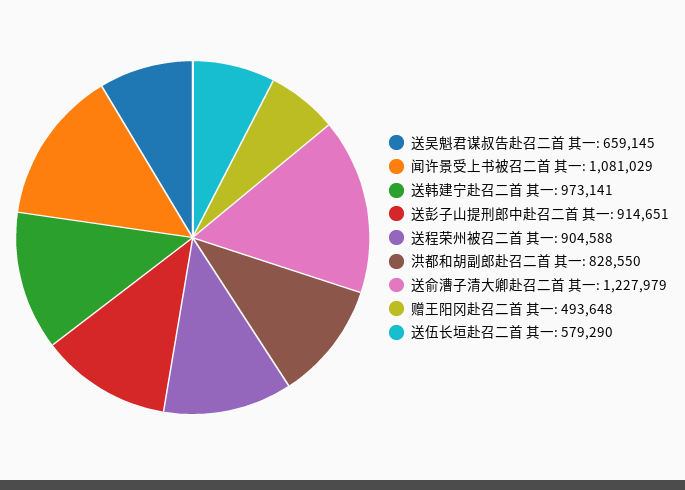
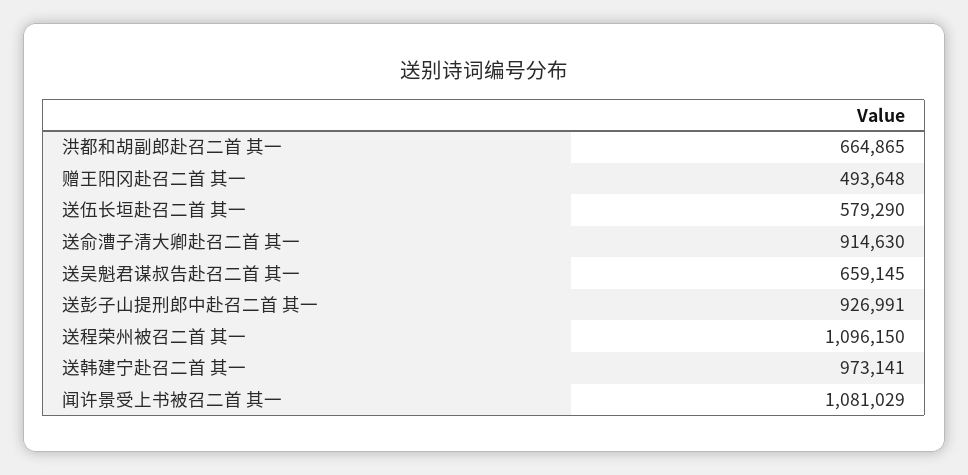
  {
    "送吴魁君谋叔告赴召二首 其一": 659145,
    "闻许景受上书被召二首 其一": 1081029,
    "送韩建宁赴召二首 其一": 973141,
-   "送彭子山提刑郎中赴召二首 其一": 914651,
+   "送彭子山提刑郎中赴召二首 其一": 926991,
-   "送程荣州被召二首 其一": 904588,
+   "送程荣州被召二首 其一": 1096150,
-   "洪都和胡副郎赴召二首 其一": 828550,
+   "洪都和胡副郎赴召二首 其一": 664865,
-   "送俞漕子清大卿赴召二首 其一": 1227979,
+   "送俞漕子清大卿赴召二首 其一": 914630,
    "赠王阳冈赴召二首 其一": 493648,
    "送伍长垣赴召二首 其一": 579290
  }

